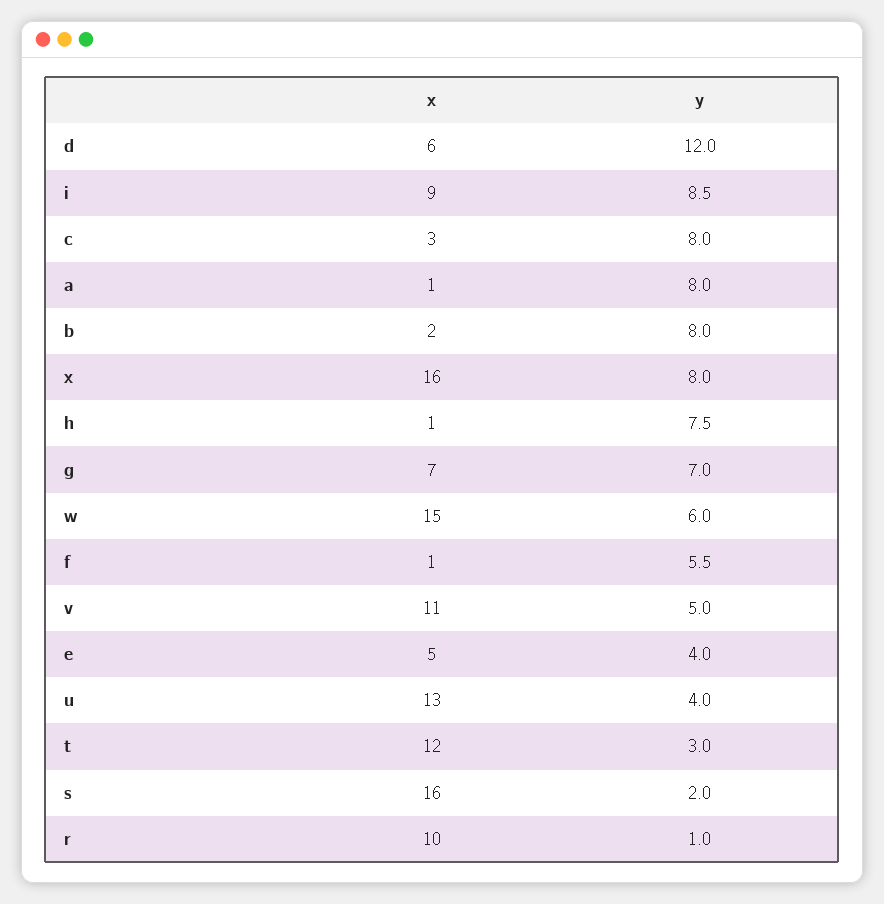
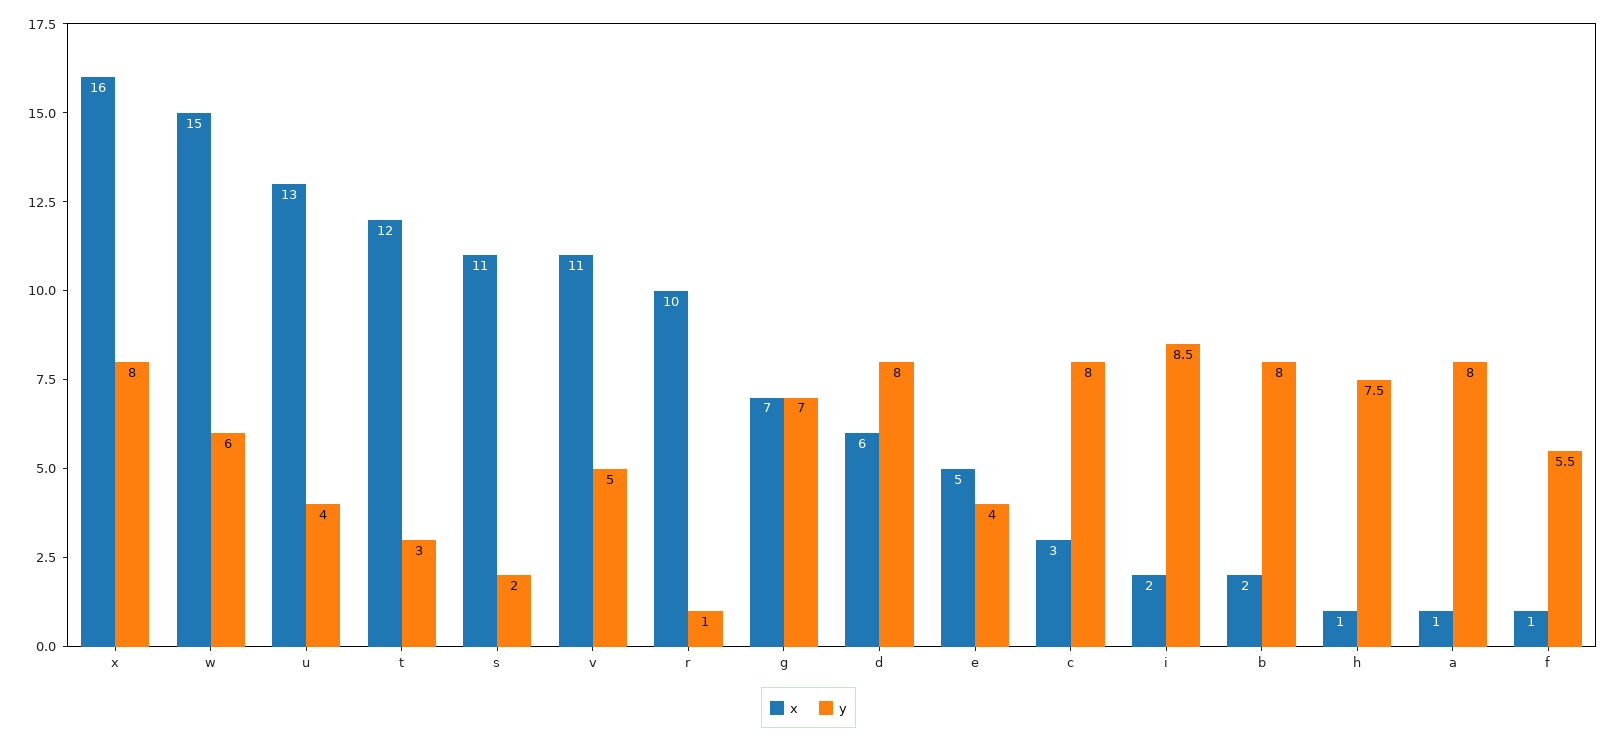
  {
    "x": {
      "d": 6,
-     "i": 9,
+     "i": 2,
      "c": 3,
      "a": 1,
      "b": 2,
      "x": 16,
      "h": 1,
      "g": 7,
      "w": 15,
      "f": 1,
      "v": 11,
      "e": 5,
      "u": 13,
      "t": 12,
-     "s": 16,
+     "s": 11,
      "r": 10
    },
    "y": {
-     "d": 12,
+     "d": 8,
      "i": 8.5,
      "c": 8,
      "a": 8,
      "b": 8,
      "x": 8,
      "h": 7.5,
      "g": 7,
      "w": 6,
      "f": 5.5,
      "v": 5,
      "e": 4,
      "u": 4,
      "t": 3,
      "s": 2,
      "r": 1
    }
  }

